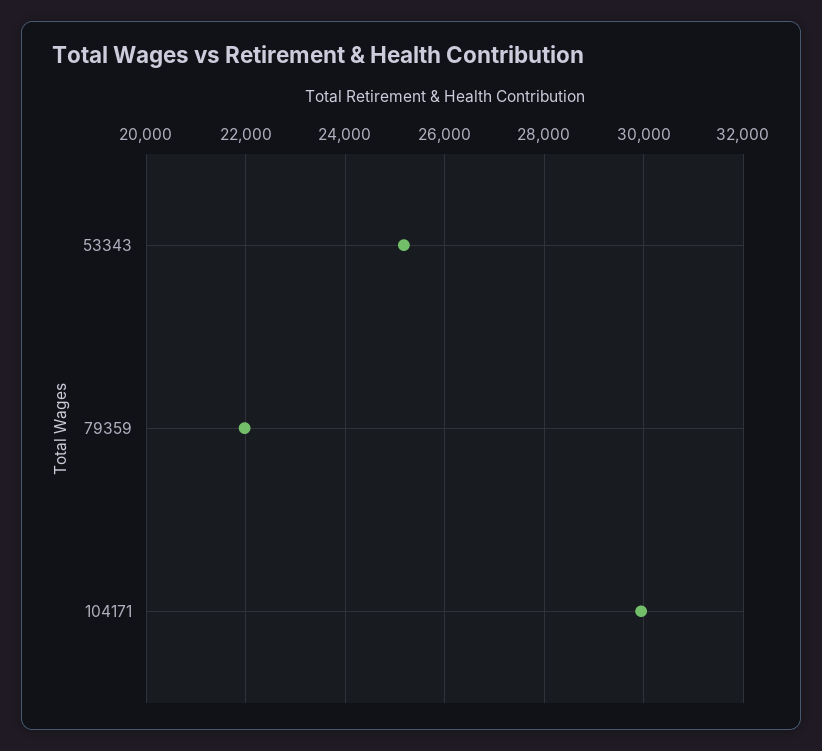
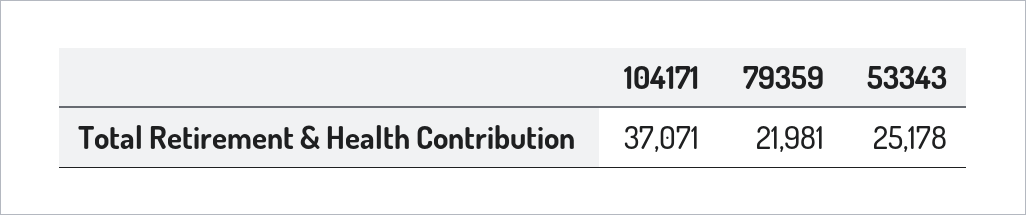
  {
    "53343": 25178,
    "79359": 21981,
-   "104171": 30000
+   "104171": 37071
  }

